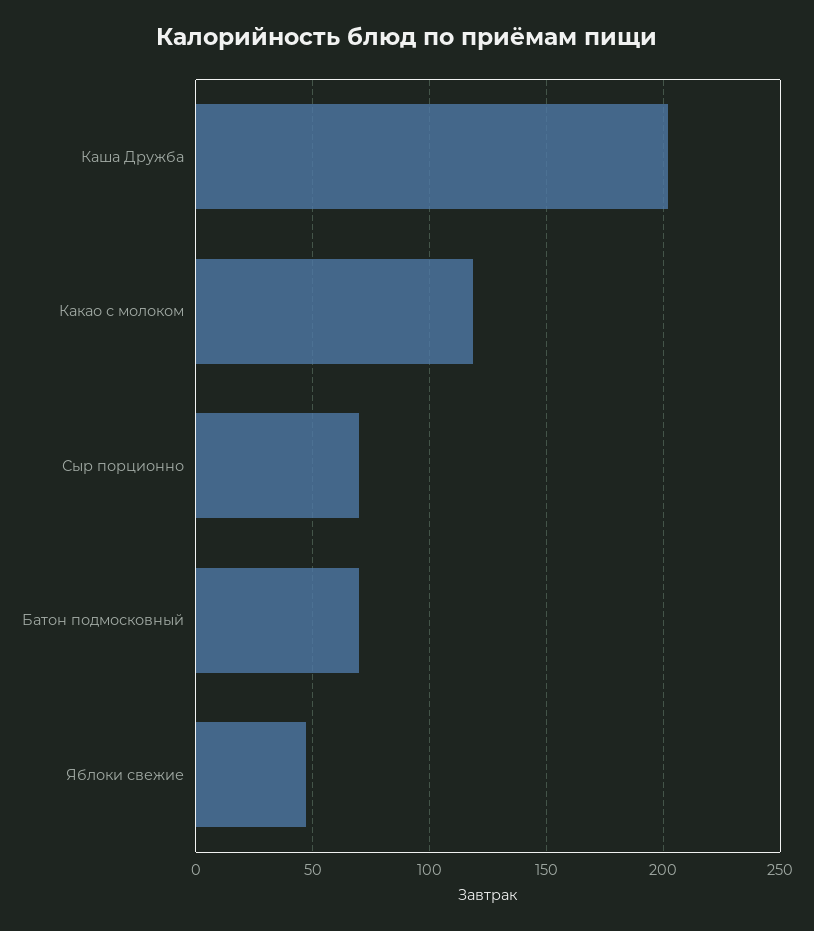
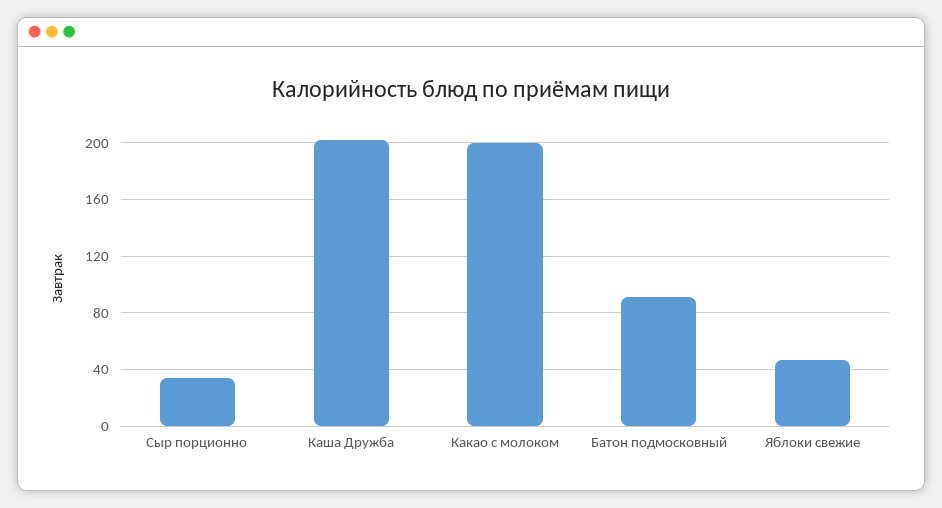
  {
    "Каша Дружба": 200,
-   "Какао с молоком": 120,
+   "Какао с молоком": 200,
-   "Сыр порционно": 70,
+   "Сыр порционно": 35,
-   "Батон подмосковный": 70,
+   "Батон подмосковный": 90,
    "Яблоки свежие": 45
  }

